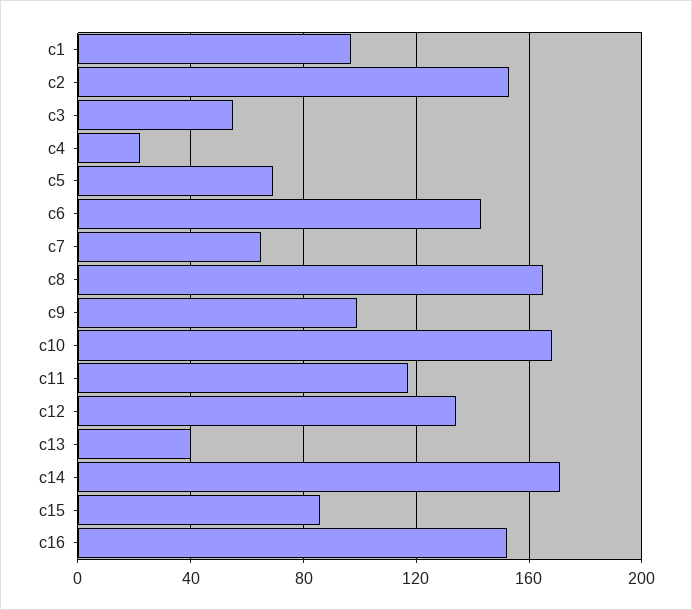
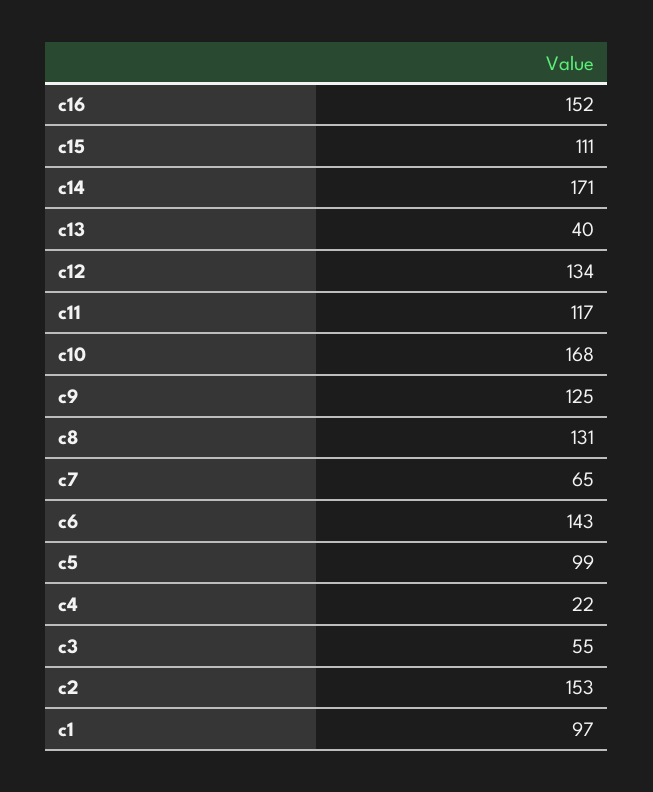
  {
    "c1": 97,
    "c2": 153,
    "c3": 55,
    "c4": 22,
-   "c5": 70,
+   "c5": 99,
    "c6": 143,
    "c7": 65,
-   "c8": 165,
+   "c8": 131,
-   "c9": 100,
+   "c9": 125,
    "c10": 168,
    "c11": 117,
    "c12": 134,
    "c13": 40,
    "c14": 171,
-   "c15": 85,
+   "c15": 111,
    "c16": 152
  }

